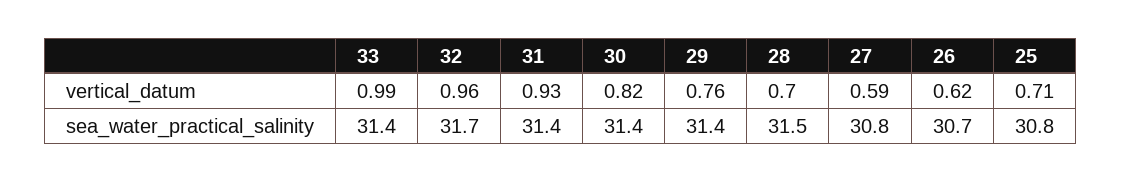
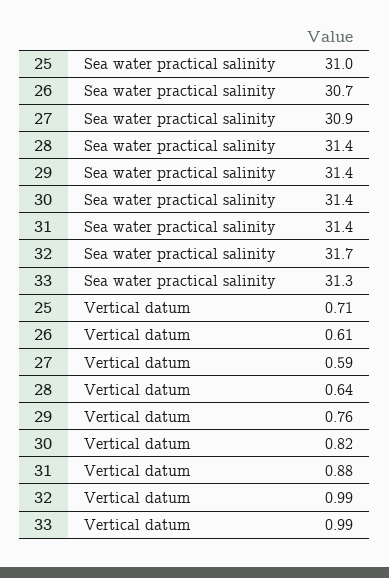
  {
    "33": {
      "vertical_datum": 0.99,
-     "sea_water_practical_salinity": 31.4
+     "sea_water_practical_salinity": 31.3
    },
    "32": {
-     "vertical_datum": 0.96,
+     "vertical_datum": 0.99,
      "sea_water_practical_salinity": 31.7
    },
    "31": {
-     "vertical_datum": 0.93,
+     "vertical_datum": 0.88,
      "sea_water_practical_salinity": 31.4
    },
    "30": {
      "vertical_datum": 0.82,
      "sea_water_practical_salinity": 31.4
    },
    "29": {
      "vertical_datum": 0.76,
      "sea_water_practical_salinity": 31.4
    },
    "28": {
-     "vertical_datum": 0.7,
+     "vertical_datum": 0.64,
-     "sea_water_practical_salinity": 31.5
+     "sea_water_practical_salinity": 31.4
    },
    "27": {
      "vertical_datum": 0.59,
-     "sea_water_practical_salinity": 30.8
+     "sea_water_practical_salinity": 30.9
    },
    "26": {
-     "vertical_datum": 0.62,
+     "vertical_datum": 0.61,
      "sea_water_practical_salinity": 30.7
    },
    "25": {
      "vertical_datum": 0.71,
-     "sea_water_practical_salinity": 30.8
+     "sea_water_practical_salinity": 31
    }
  }

